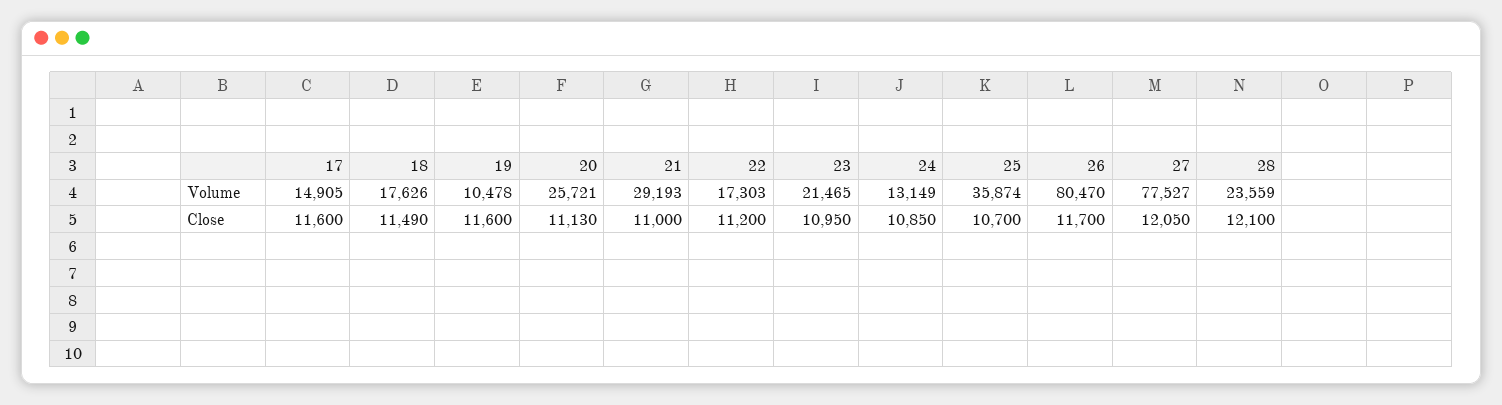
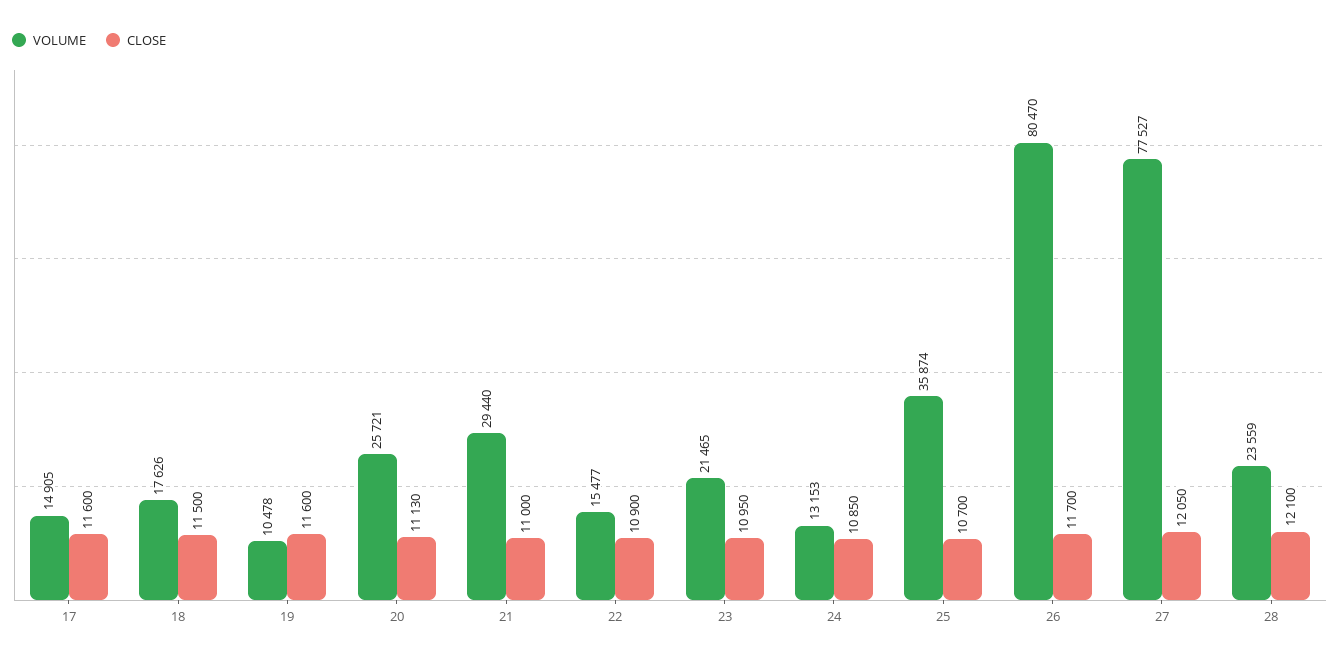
  {
    "Volume": {
      "17": 14905,
      "18": 17626,
      "19": 10478,
      "20": 25721,
-     "21": 29193,
+     "21": 29440,
-     "22": 17303,
+     "22": 15477,
      "23": 21465,
-     "24": 13149,
+     "24": 13153,
      "25": 35874,
      "26": 80470,
      "27": 77527,
      "28": 23559
    },
    "Close": {
      "17": 11600,
-     "18": 11490,
+     "18": 11500,
      "19": 11600,
      "20": 11130,
      "21": 11000,
-     "22": 11200,
+     "22": 10900,
      "23": 10950,
      "24": 10850,
      "25": 10700,
      "26": 11700,
      "27": 12050,
      "28": 12100
    }
  }

